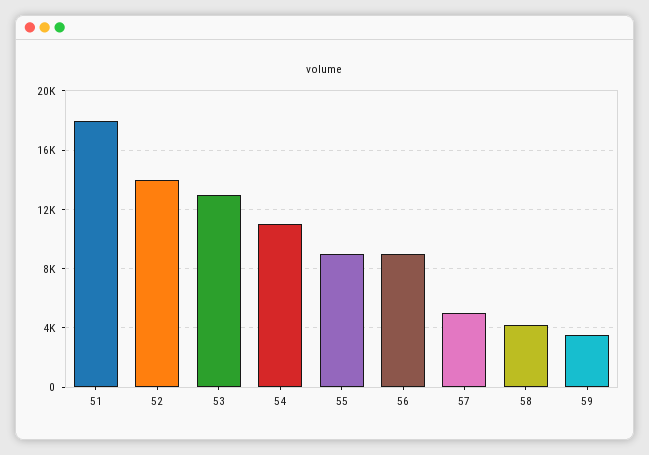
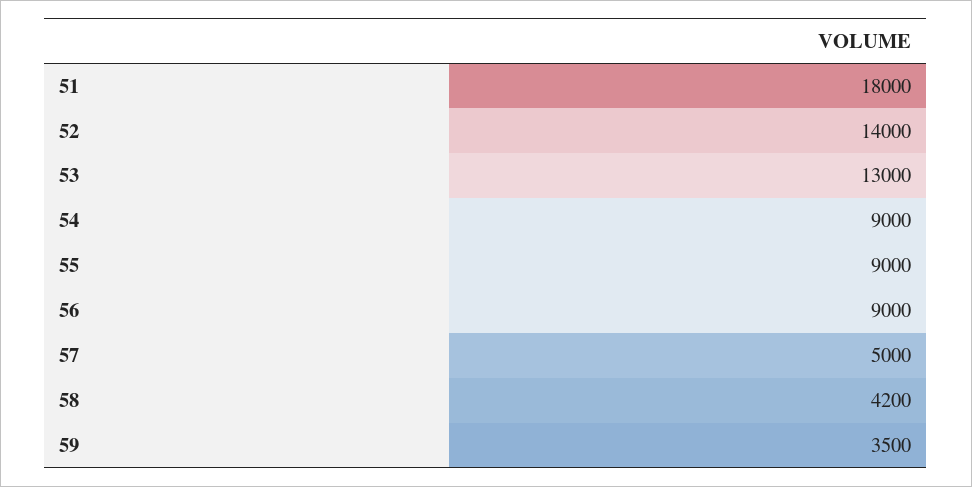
  {
    "51": 18000,
    "52": 14000,
    "53": 13000,
-   "54": 11000,
+   "54": 9000,
    "55": 9000,
    "56": 9000,
    "57": 5000,
    "58": 4200,
    "59": 3500
  }

